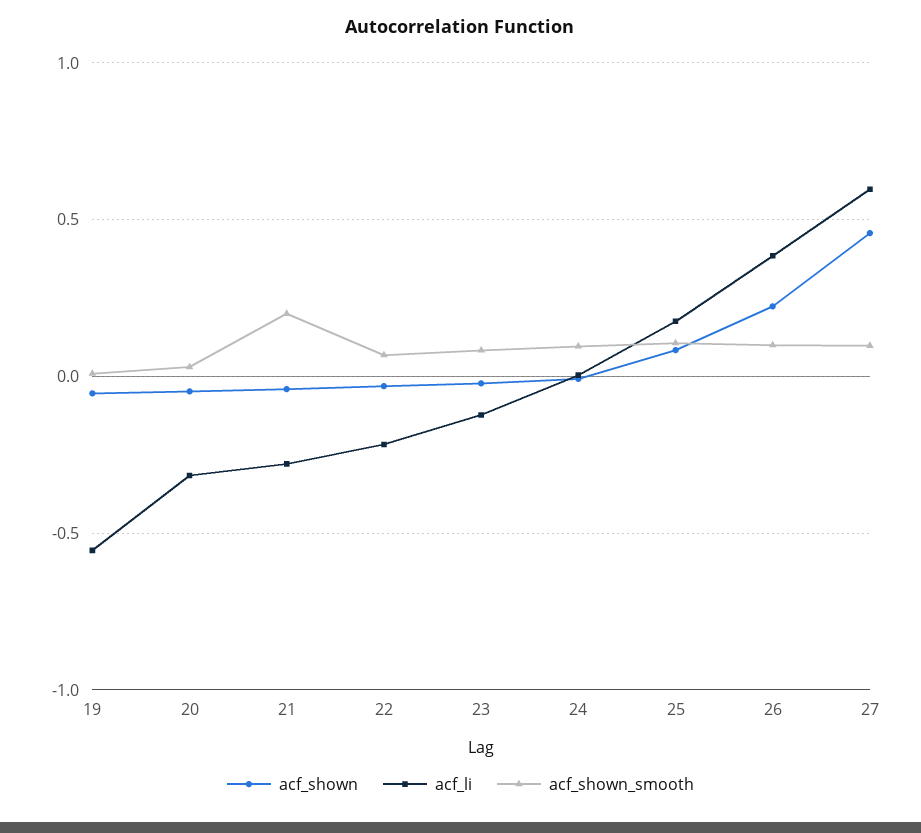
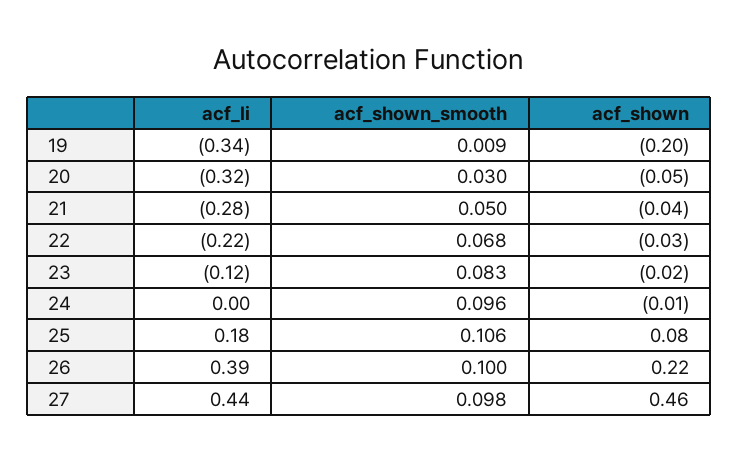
  {
    "acf_shown": {
-     "19": -0.05,
+     "19": -0.2,
      "20": -0.05,
      "21": -0.04,
      "22": -0.03,
      "23": -0.02,
      "24": -0.01,
      "25": 0.08,
      "26": 0.22,
      "27": 0.46
    },
    "acf_li": {
-     "19": -0.55,
+     "19": -0.34,
      "20": -0.32,
      "21": -0.28,
      "22": -0.22,
      "23": -0.12,
      "24": 0,
      "25": 0.18,
      "26": 0.39,
-     "27": 0.6
+     "27": 0.44
    },
    "acf_shown_smooth": {
      "19": 0.009,
      "20": 0.03,
-     "21": 0.2,
+     "21": 0.05,
      "22": 0.068,
      "23": 0.083,
      "24": 0.096,
      "25": 0.106,
      "26": 0.1,
      "27": 0.098
    }
  }

